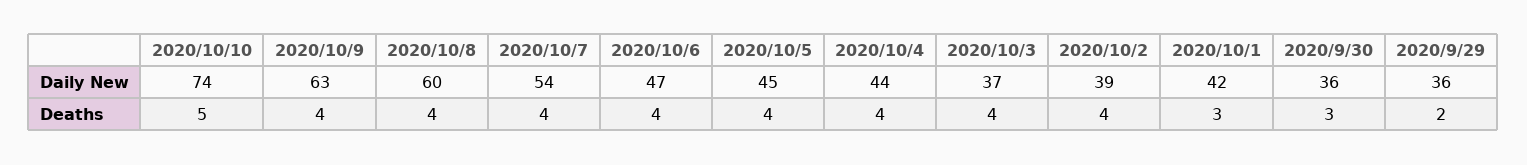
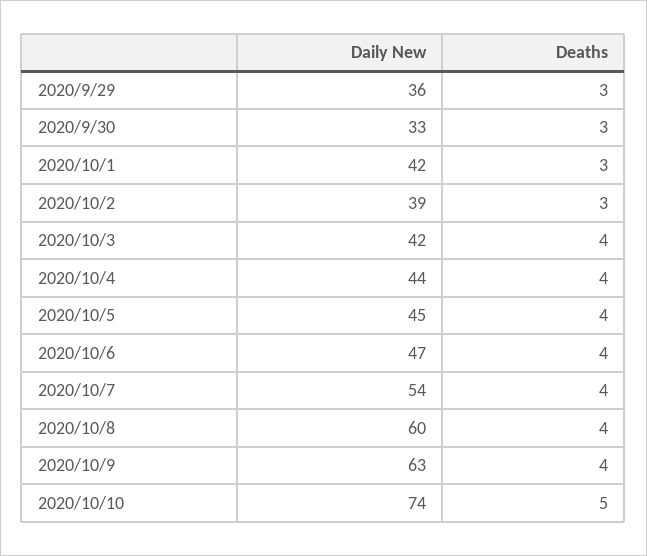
  {
    "2020/10/10": {
      "Daily New": 74,
      "Deaths": 5
    },
    "2020/10/9": {
      "Daily New": 63,
      "Deaths": 4
    },
    "2020/10/8": {
      "Daily New": 60,
      "Deaths": 4
    },
    "2020/10/7": {
      "Daily New": 54,
      "Deaths": 4
    },
    "2020/10/6": {
      "Daily New": 47,
      "Deaths": 4
    },
    "2020/10/5": {
      "Daily New": 45,
      "Deaths": 4
    },
    "2020/10/4": {
      "Daily New": 44,
      "Deaths": 4
    },
    "2020/10/3": {
-     "Daily New": 37,
+     "Daily New": 42,
      "Deaths": 4
    },
    "2020/10/2": {
      "Daily New": 39,
-     "Deaths": 4
+     "Deaths": 3
    },
    "2020/10/1": {
      "Daily New": 42,
      "Deaths": 3
    },
    "2020/9/30": {
-     "Daily New": 36,
+     "Daily New": 33,
      "Deaths": 3
    },
    "2020/9/29": {
      "Daily New": 36,
-     "Deaths": 2
+     "Deaths": 3
    }
  }

